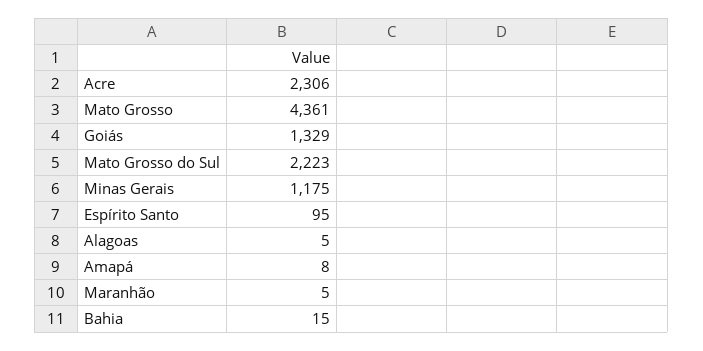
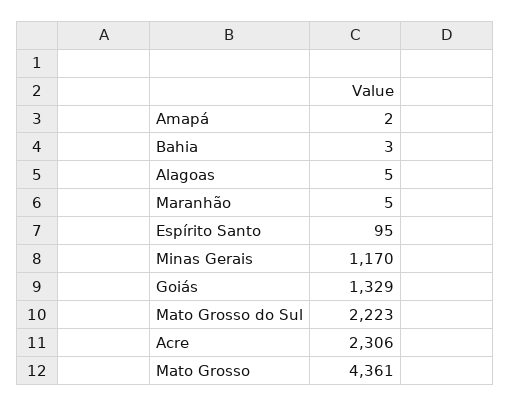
  {
    "Acre": 2306,
    "Mato Grosso": 4361,
    "Goiás": 1329,
    "Mato Grosso do Sul": 2223,
-   "Minas Gerais": 1175,
+   "Minas Gerais": 1170,
    "Espírito Santo": 95,
    "Alagoas": 5,
-   "Amapá": 8,
+   "Amapá": 2,
    "Maranhão": 5,
-   "Bahia": 15
+   "Bahia": 3
  }

